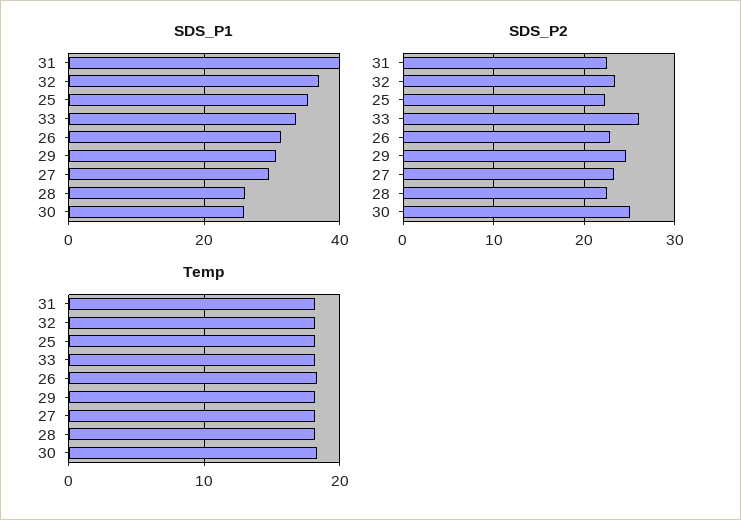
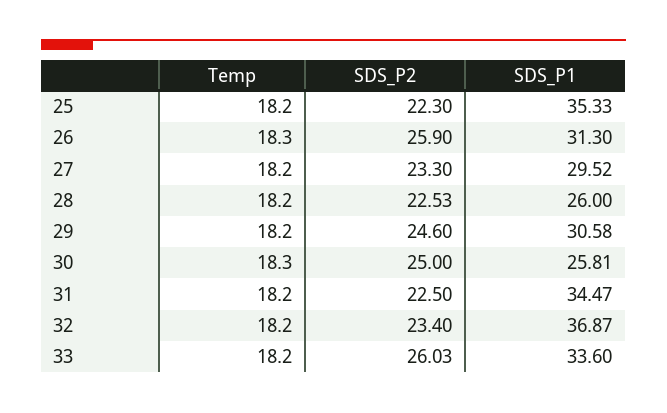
  {
    "SDS_P1": {
-     "31": 40,
+     "31": 34.47,
      "32": 36.87,
      "25": 35.33,
      "33": 33.6,
      "26": 31.3,
      "29": 30.58,
      "27": 29.52,
      "28": 26,
      "30": 25.81
    },
    "SDS_P2": {
      "31": 22.5,
      "32": 23.4,
      "25": 22.3,
      "33": 26.03,
-     "26": 23,
+     "26": 25.9,
      "29": 24.6,
      "27": 23.3,
      "28": 22.53,
      "30": 25
    },
    "Temp": {
      "31": 18.2,
      "32": 18.2,
      "25": 18.2,
      "33": 18.2,
      "26": 18.3,
      "29": 18.2,
      "27": 18.2,
      "28": 18.2,
      "30": 18.3
    }
  }

